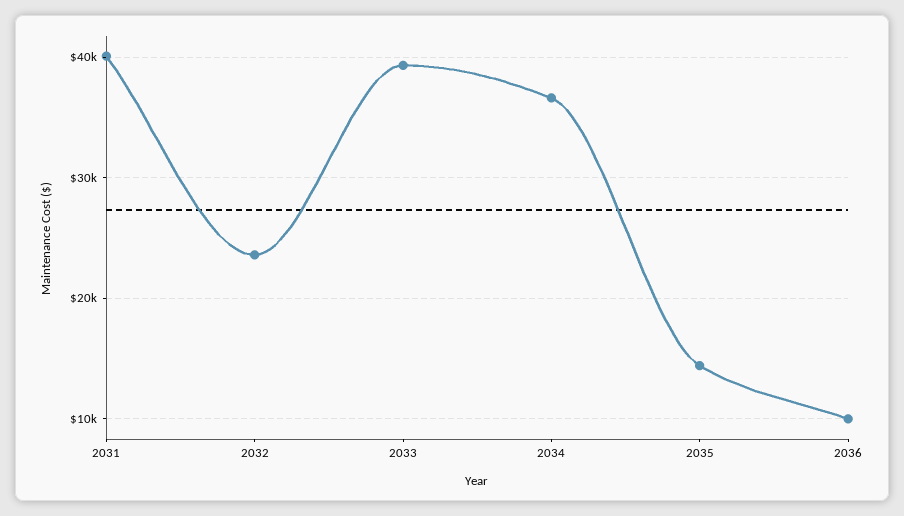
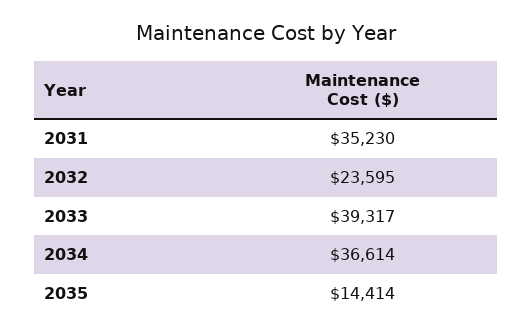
  {
-   "2031": 40000,
+   "2031": 35230,
    "2032": 23595,
    "2033": 39317,
    "2034": 36614,
-   "2035": 14414,
+   "2035": 14414
-   "2036": 10000
  }

